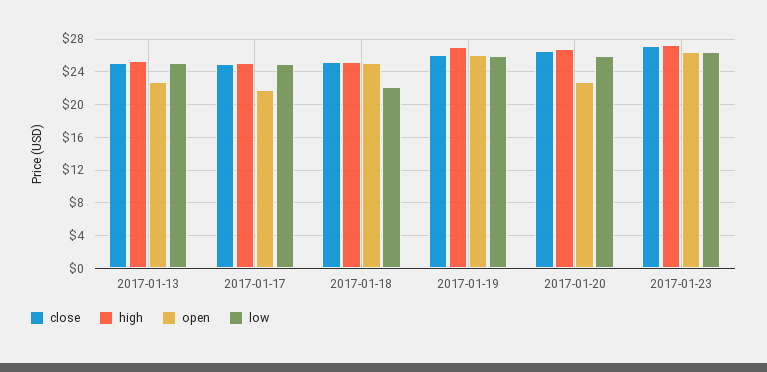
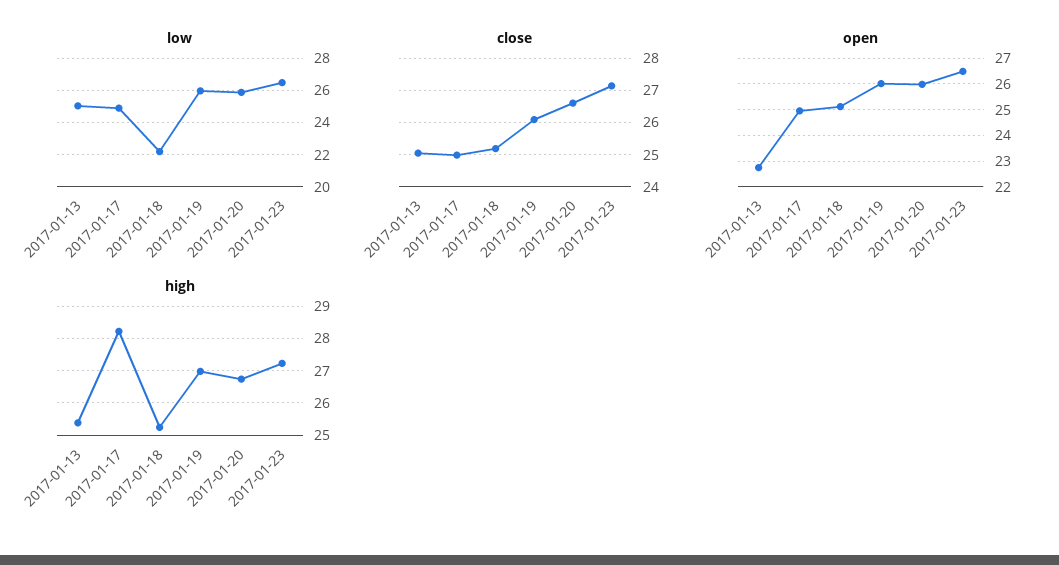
  {
    "close": {
      "2017-01-13": 25,
      "2017-01-17": 25,
      "2017-01-18": 25.2,
      "2017-01-19": 26,
      "2017-01-20": 26.6,
      "2017-01-23": 27.2
    },
    "high": {
      "2017-01-13": 25.4,
-     "2017-01-17": 25,
+     "2017-01-17": 28.2,
      "2017-01-18": 25.2,
      "2017-01-19": 27,
      "2017-01-20": 26.8,
      "2017-01-23": 27.2
    },
    "open": {
      "2017-01-13": 22.75,
-     "2017-01-17": 22,
+     "2017-01-17": 25,
      "2017-01-18": 25,
      "2017-01-19": 26,
-     "2017-01-20": 23,
+     "2017-01-20": 26,
      "2017-01-23": 26.5
    },
    "low": {
      "2017-01-13": 25,
      "2017-01-17": 25,
      "2017-01-18": 22,
      "2017-01-19": 26,
      "2017-01-20": 26,
      "2017-01-23": 26.5
    }
  }

